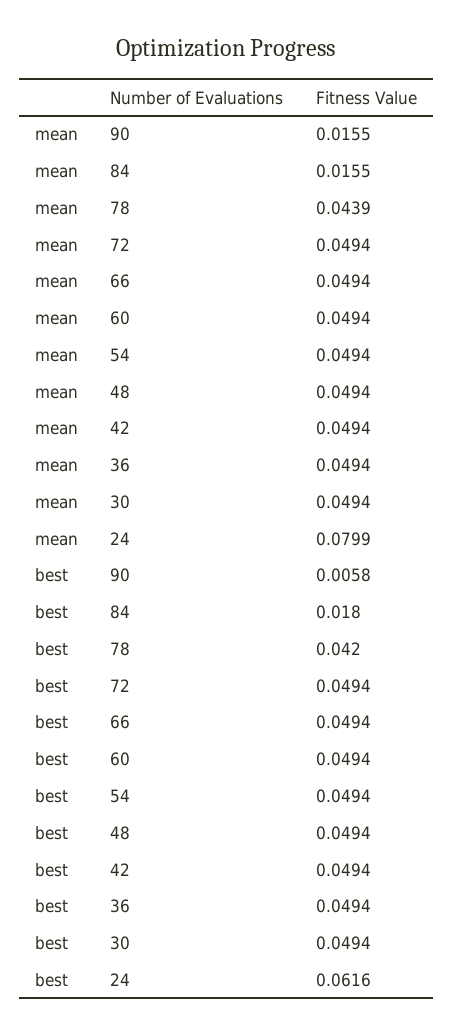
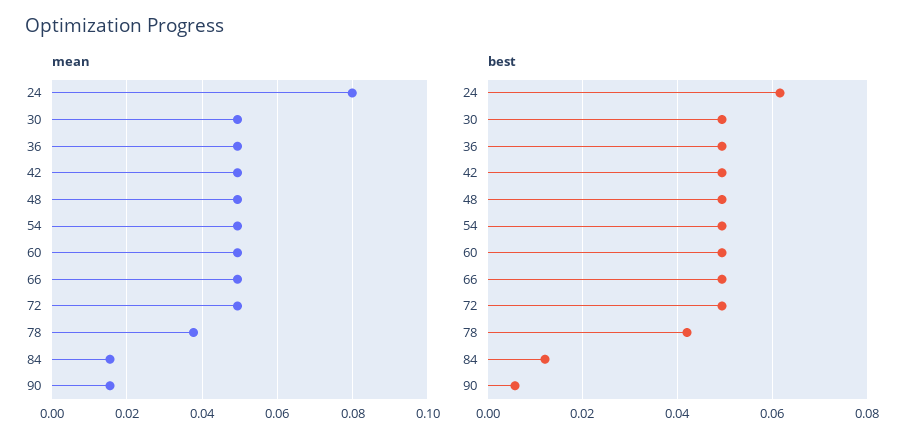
  {
    "mean": {
      "90": 0.0155,
      "84": 0.0155,
-     "78": 0.0439,
+     "78": 0.038,
      "72": 0.0494,
      "66": 0.0494,
      "60": 0.0494,
      "54": 0.0494,
      "48": 0.0494,
      "42": 0.0494,
      "36": 0.0494,
      "30": 0.0494,
      "24": 0.0799
    },
    "best": {
      "90": 0.0058,
-     "84": 0.018,
+     "84": 0.012,
      "78": 0.042,
      "72": 0.0494,
      "66": 0.0494,
      "60": 0.0494,
      "54": 0.0494,
      "48": 0.0494,
      "42": 0.0494,
      "36": 0.0494,
      "30": 0.0494,
      "24": 0.0616
    }
  }

